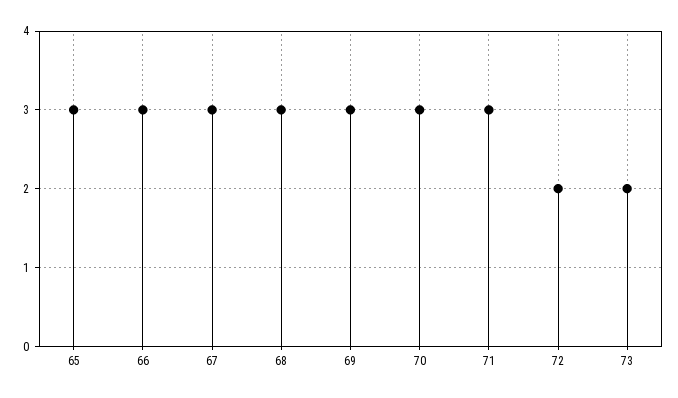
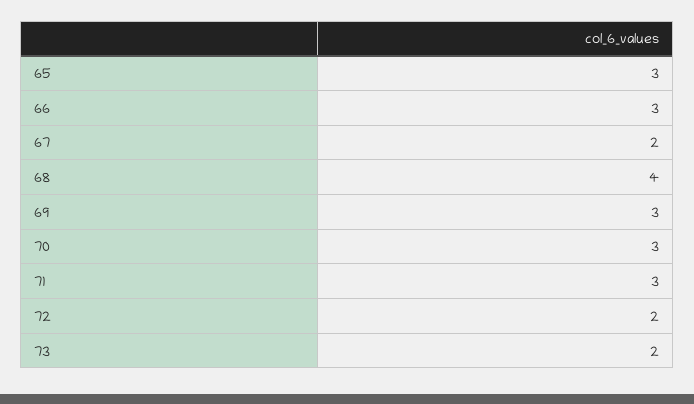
  {
    "65": 3,
    "66": 3,
-   "67": 3,
+   "67": 2,
-   "68": 3,
+   "68": 4,
    "69": 3,
    "70": 3,
    "71": 3,
    "72": 2,
    "73": 2
  }

